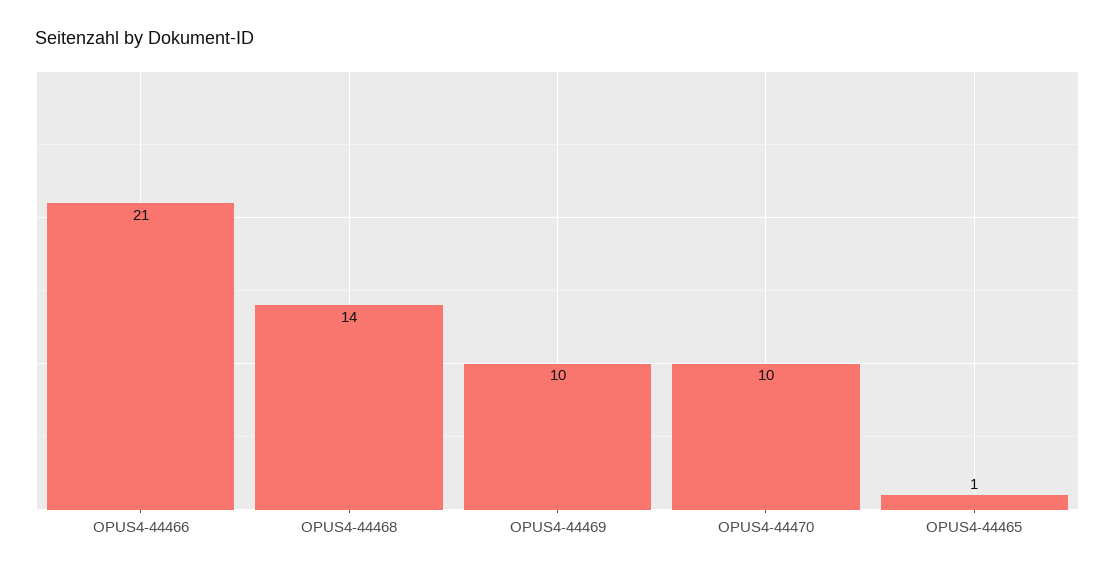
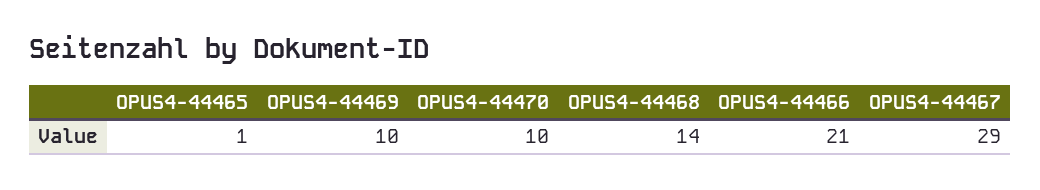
  {
    "OPUS4-44466": 21,
    "OPUS4-44468": 14,
    "OPUS4-44469": 10,
    "OPUS4-44470": 10,
-   "OPUS4-44465": 1
+   "OPUS4-44465": 1,
+   "OPUS4-44467": 29
  }

